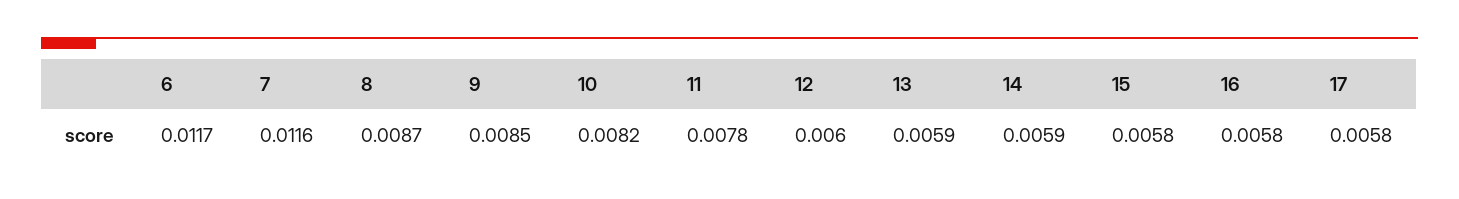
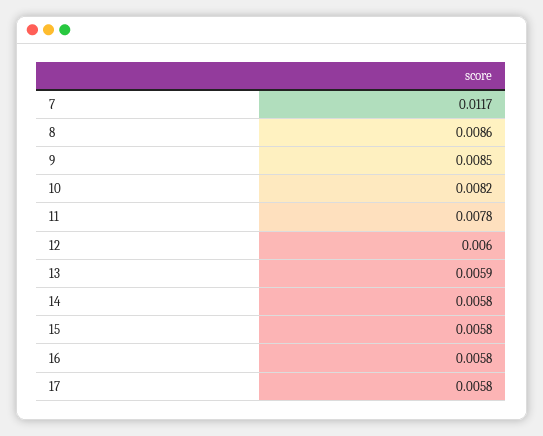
  {
-   "6": 0.0117,
-   "7": 0.0116,
+   "7": 0.0117,
-   "8": 0.0087,
+   "8": 0.0086,
    "9": 0.0085,
    "10": 0.0082,
    "11": 0.0078,
    "12": 0.006,
    "13": 0.0059,
-   "14": 0.0059,
+   "14": 0.0058,
    "15": 0.0058,
    "16": 0.0058,
    "17": 0.0058
  }

